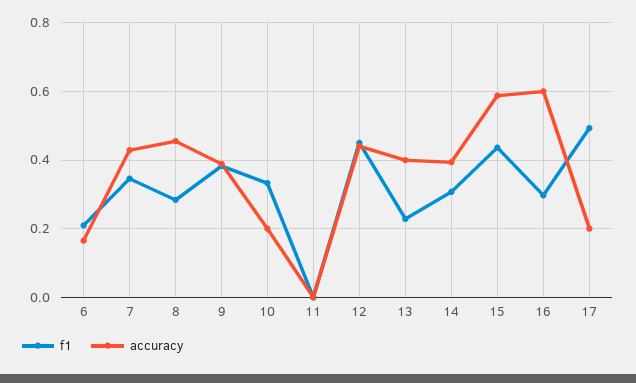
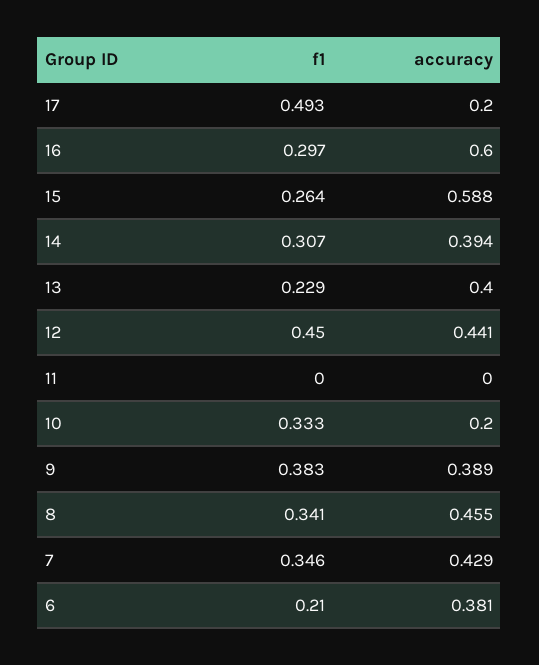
  {
    "f1": {
      "6": 0.21,
      "7": 0.346,
-     "8": 0.28,
+     "8": 0.341,
      "9": 0.383,
      "10": 0.333,
      "11": 0,
      "12": 0.45,
      "13": 0.229,
      "14": 0.307,
-     "15": 0.44,
+     "15": 0.264,
      "16": 0.297,
      "17": 0.493
    },
    "accuracy": {
-     "6": 0.16,
+     "6": 0.381,
      "7": 0.429,
      "8": 0.455,
      "9": 0.389,
      "10": 0.2,
      "11": 0,
      "12": 0.441,
      "13": 0.4,
      "14": 0.394,
      "15": 0.588,
      "16": 0.6,
      "17": 0.2
    }
  }

